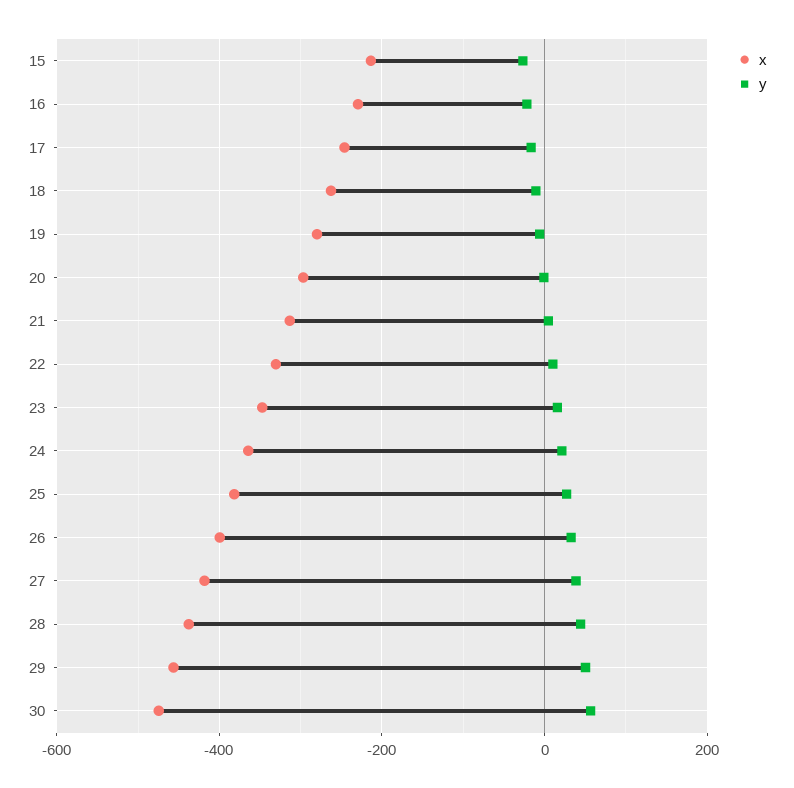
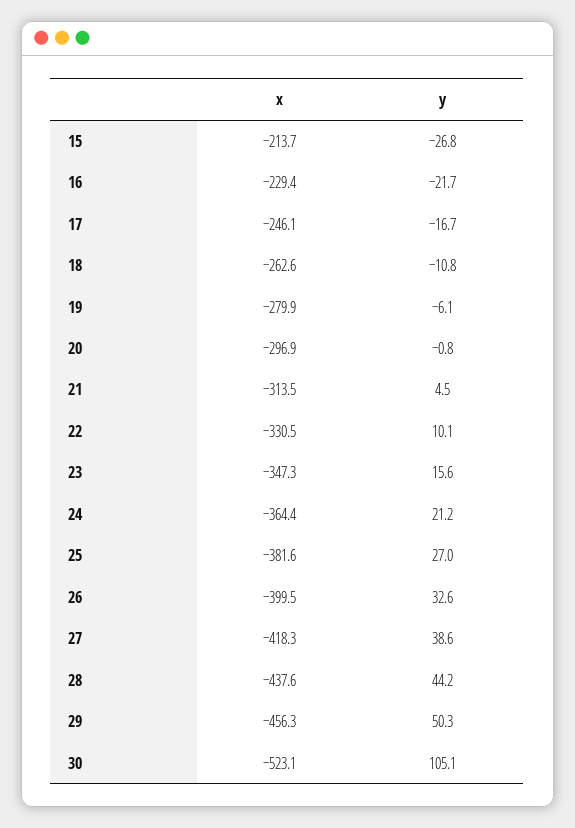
  {
    "x": {
      "15": -213.7,
      "16": -229.4,
      "17": -246.1,
      "18": -262.6,
      "19": -279.9,
      "20": -296.9,
      "21": -313.5,
      "22": -330.5,
      "23": -347.3,
      "24": -364.4,
      "25": -381.6,
      "26": -399.5,
      "27": -418.3,
      "28": -437.6,
      "29": -456.3,
-     "30": -480
+     "30": -523.1
    },
    "y": {
      "15": -26.8,
      "16": -21.7,
      "17": -16.7,
      "18": -10.8,
      "19": -6.1,
      "20": -0.8,
      "21": 4.5,
      "22": 10.1,
      "23": 15.6,
      "24": 21.2,
      "25": 27,
      "26": 32.6,
      "27": 38.6,
      "28": 44.2,
      "29": 50.3,
-     "30": 60
+     "30": 105.1
    }
  }

